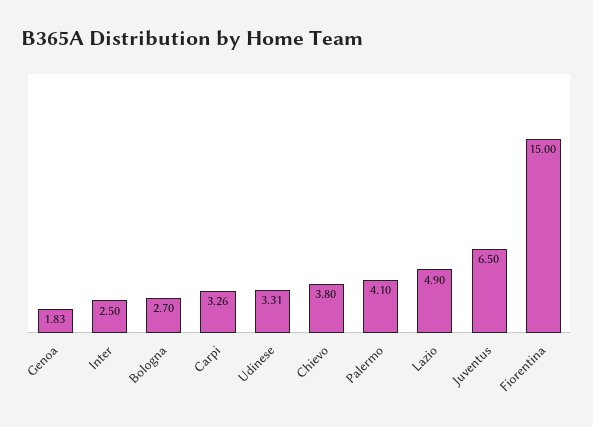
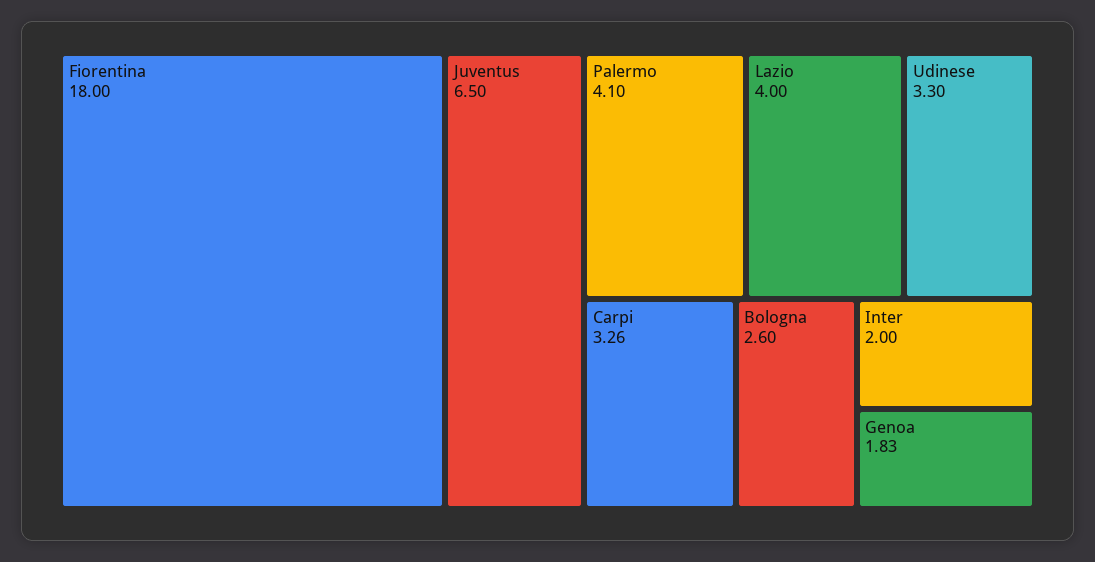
  {
    "Genoa": 1.83,
-   "Inter": 2.5,
+   "Inter": 2,
-   "Bologna": 2.7,
+   "Bologna": 2.6,
    "Carpi": 3.26,
-   "Udinese": 3.31,
+   "Udinese": 3.3,
-   "Chievo": 3.8,
    "Palermo": 4.1,
-   "Lazio": 4.9,
+   "Lazio": 4,
    "Juventus": 6.5,
-   "Fiorentina": 15
+   "Fiorentina": 18
  }

